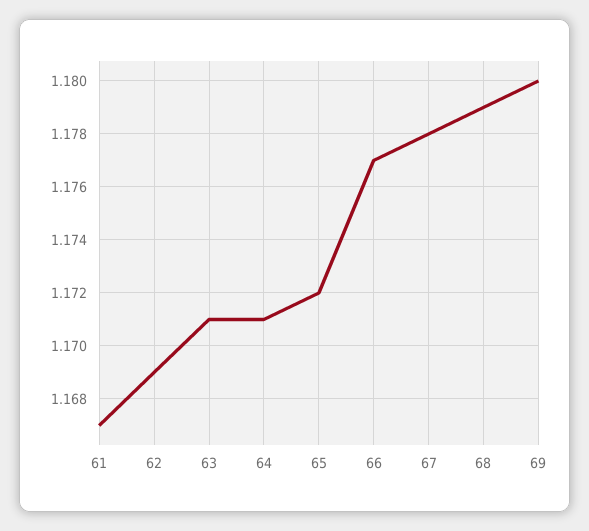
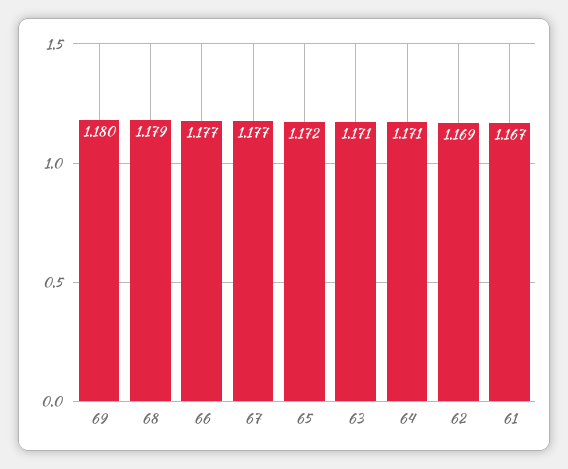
  {
    "61": 1.167,
    "62": 1.169,
    "63": 1.171,
    "64": 1.171,
    "65": 1.172,
    "66": 1.177,
-   "67": 1.178,
+   "67": 1.177,
    "68": 1.179,
    "69": 1.18
  }

